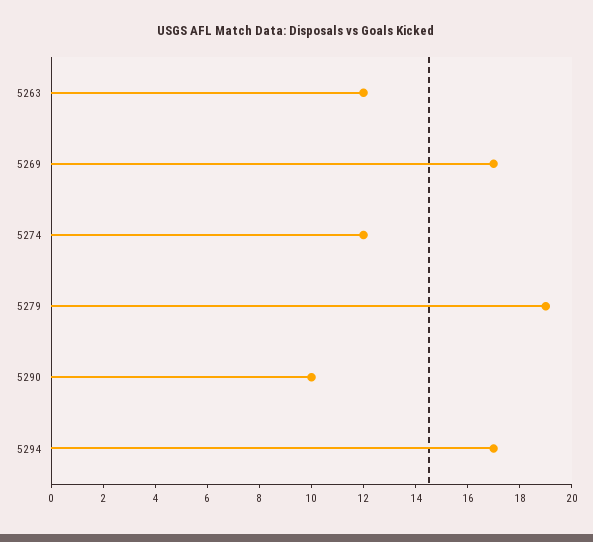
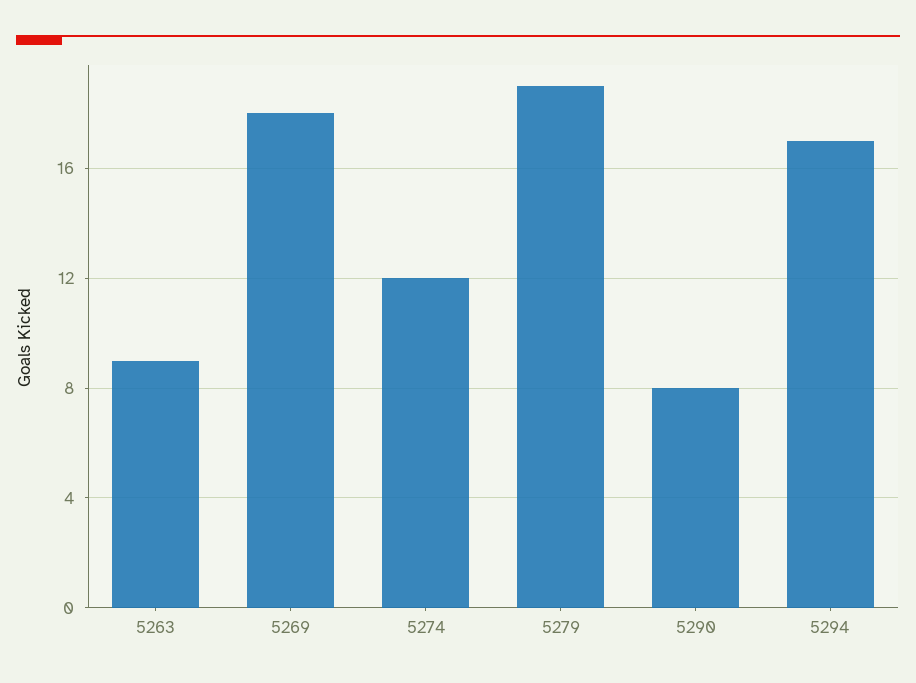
  {
-   "5263": 12,
+   "5263": 9,
-   "5269": 17,
+   "5269": 18,
    "5274": 12,
    "5279": 19,
-   "5290": 10,
+   "5290": 8,
    "5294": 17
  }

